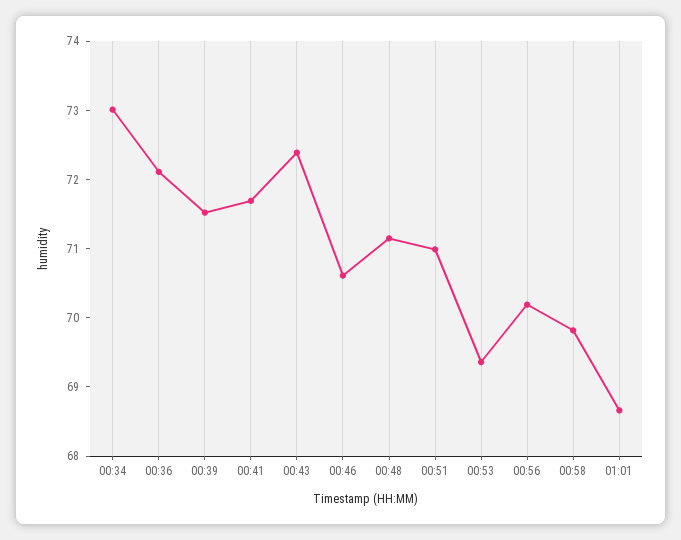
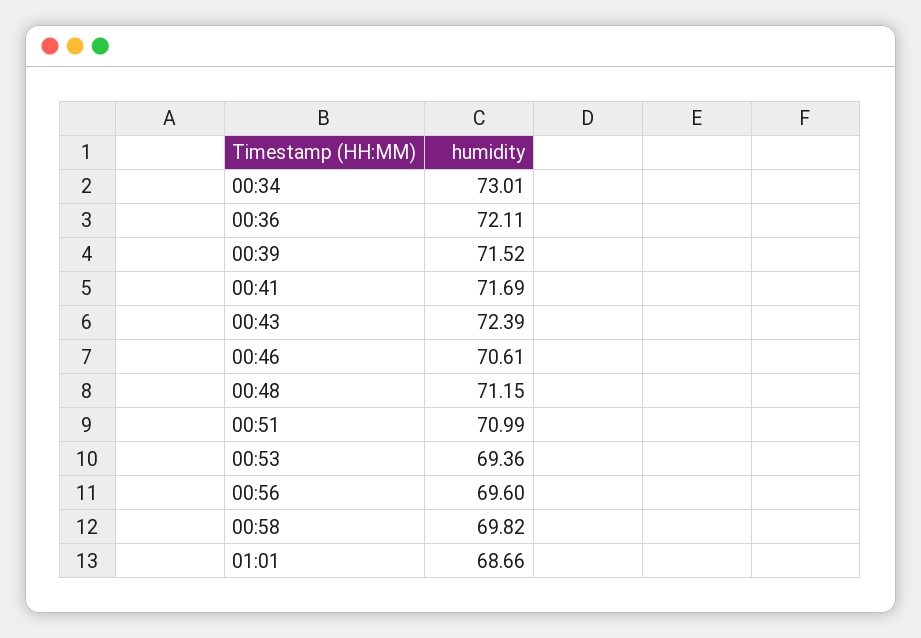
  {
    "00:34": 73.01,
    "00:36": 72.11,
    "00:39": 71.52,
    "00:41": 71.69,
    "00:43": 72.39,
    "00:46": 70.61,
    "00:48": 71.15,
    "00:51": 70.99,
    "00:53": 69.36,
-   "00:56": 70.2,
+   "00:56": 69.6,
    "00:58": 69.82,
    "01:01": 68.66
  }

